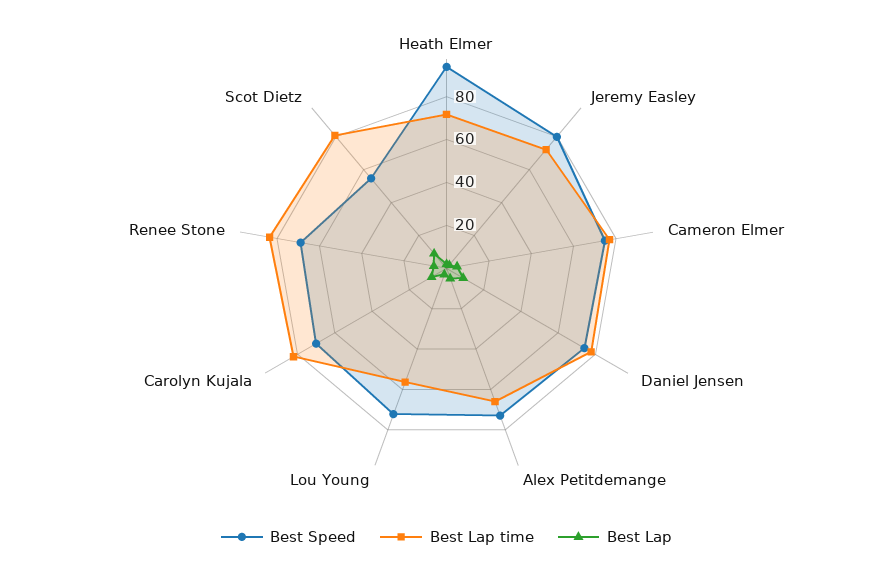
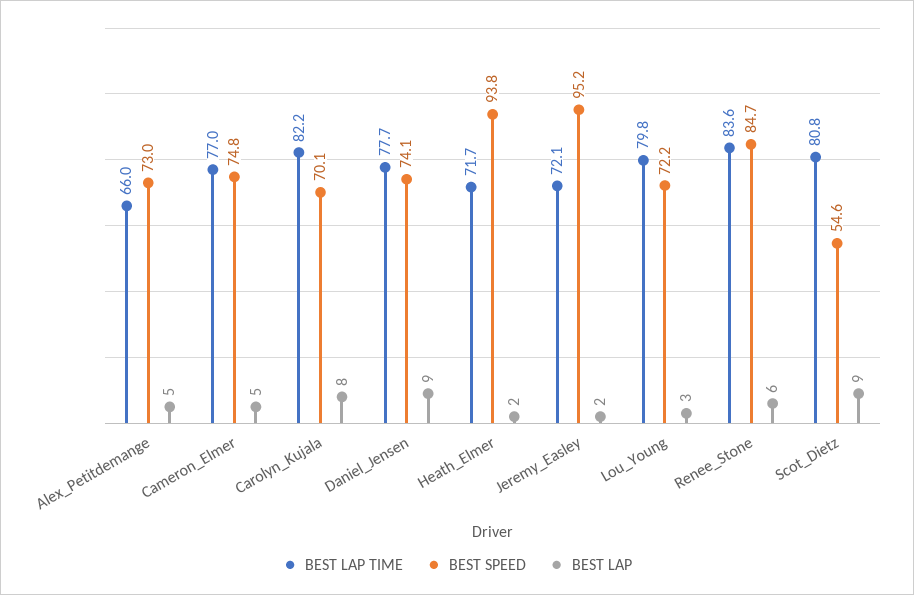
  {
    "Best Speed": {
      "Heath Elmer": 93.8,
-     "Jeremy Easley": 80,
+     "Jeremy Easley": 95.2,
      "Cameron Elmer": 74.8,
      "Daniel Jensen": 74.1,
      "Alex Petitdemange": 73,
      "Lou Young": 72.2,
      "Carolyn Kujala": 70.1,
-     "Renee Stone": 70,
+     "Renee Stone": 84.7,
      "Scot Dietz": 54.6
    },
    "Best Lap time": {
      "Heath Elmer": 71.7,
      "Jeremy Easley": 72.1,
      "Cameron Elmer": 77,
      "Daniel Jensen": 77.7,
      "Alex Petitdemange": 66,
-     "Lou Young": 55,
+     "Lou Young": 79.8,
      "Carolyn Kujala": 82.2,
      "Renee Stone": 83.6,
      "Scot Dietz": 80.8
    },
    "Best Lap": {
      "Heath Elmer": 2,
      "Jeremy Easley": 2,
      "Cameron Elmer": 5,
      "Daniel Jensen": 9,
      "Alex Petitdemange": 5,
      "Lou Young": 3,
      "Carolyn Kujala": 8,
      "Renee Stone": 6,
      "Scot Dietz": 9
    }
  }

